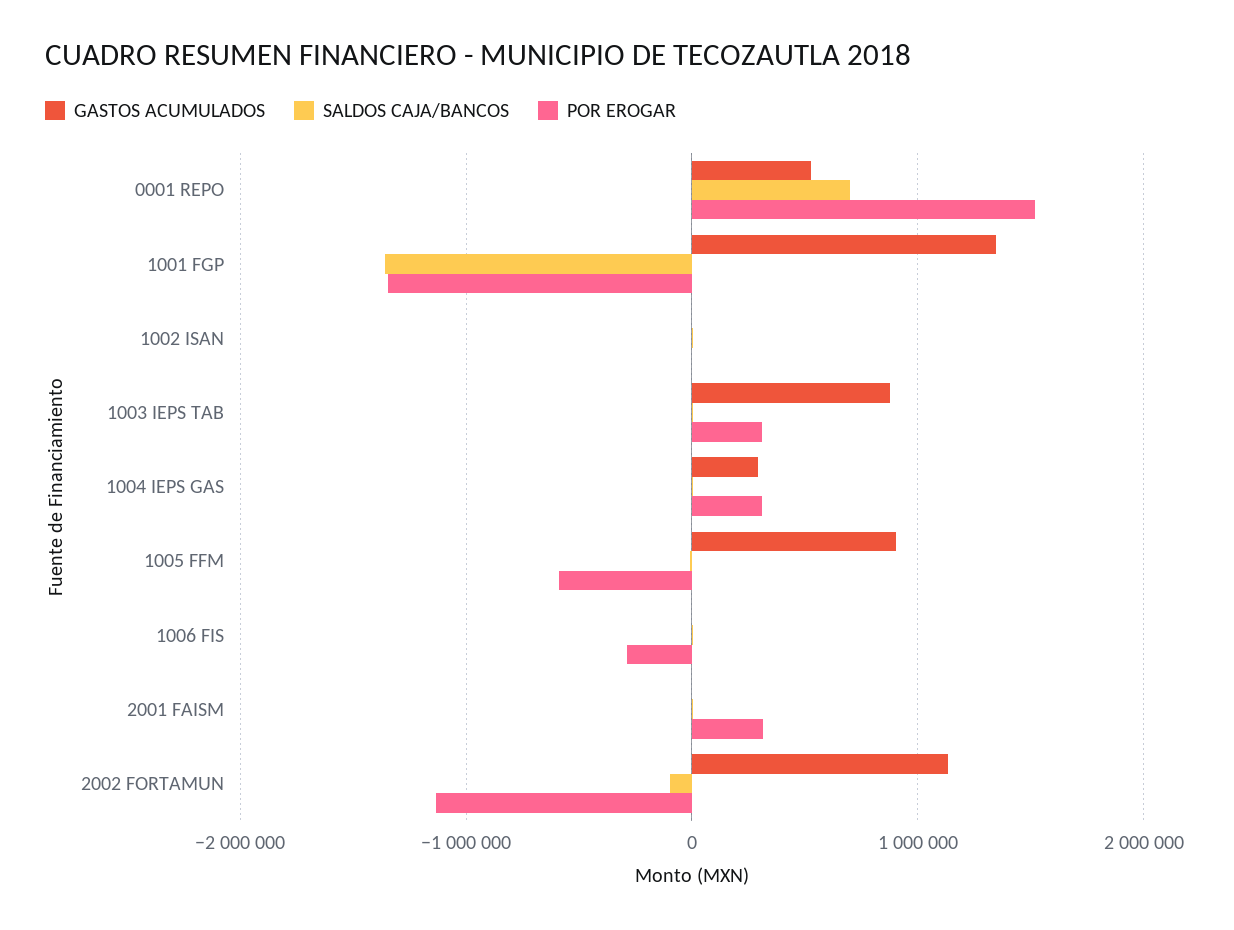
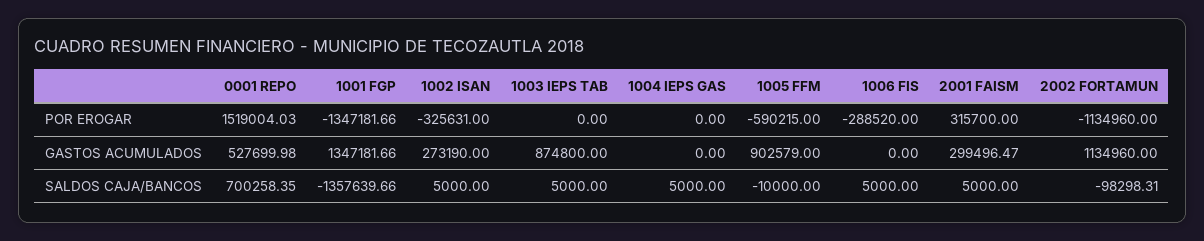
  {
    "GASTOS ACUMULADOS": {
      "0001 REPO": 527699.98,
      "1001 FGP": 1347181.66,
-     "1002 ISAN": 0,
+     "1002 ISAN": 273190,
      "1003 IEPS TAB": 874800,
-     "1004 IEPS GAS": 300000,
+     "1004 IEPS GAS": 0,
      "1005 FFM": 902579,
      "1006 FIS": 0,
-     "2001 FAISM": 0,
+     "2001 FAISM": 299496.47,
      "2002 FORTAMUN": 1134960
    },
    "SALDOS CAJA/BANCOS": {
      "0001 REPO": 700258.35,
      "1001 FGP": -1357639.66,
      "1002 ISAN": 5000,
      "1003 IEPS TAB": 5000,
      "1004 IEPS GAS": 5000,
      "1005 FFM": -10000,
      "1006 FIS": 5000,
      "2001 FAISM": 5000,
      "2002 FORTAMUN": -98298.31
    },
    "POR EROGAR": {
      "0001 REPO": 1519004.03,
      "1001 FGP": -1347181.66,
-     "1002 ISAN": 0,
+     "1002 ISAN": -325631,
-     "1003 IEPS TAB": 300000,
+     "1003 IEPS TAB": 0,
-     "1004 IEPS GAS": 300000,
+     "1004 IEPS GAS": 0,
      "1005 FFM": -590215,
      "1006 FIS": -288520,
      "2001 FAISM": 315700,
      "2002 FORTAMUN": -1134960
    }
  }

